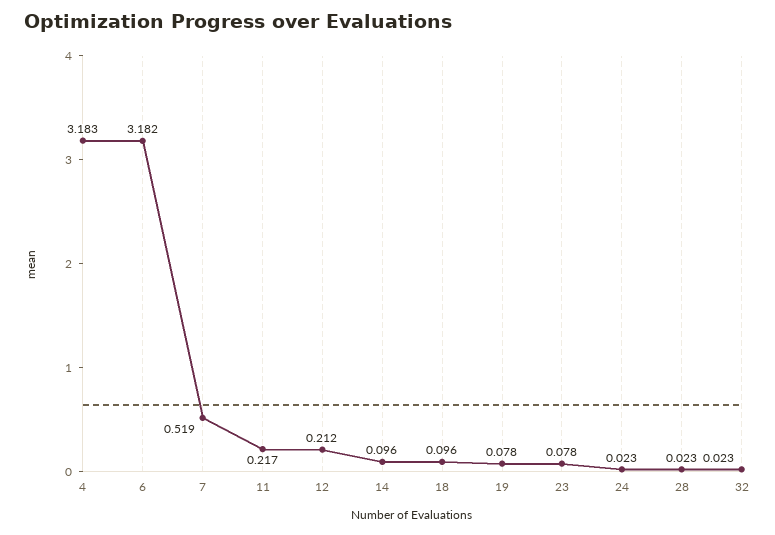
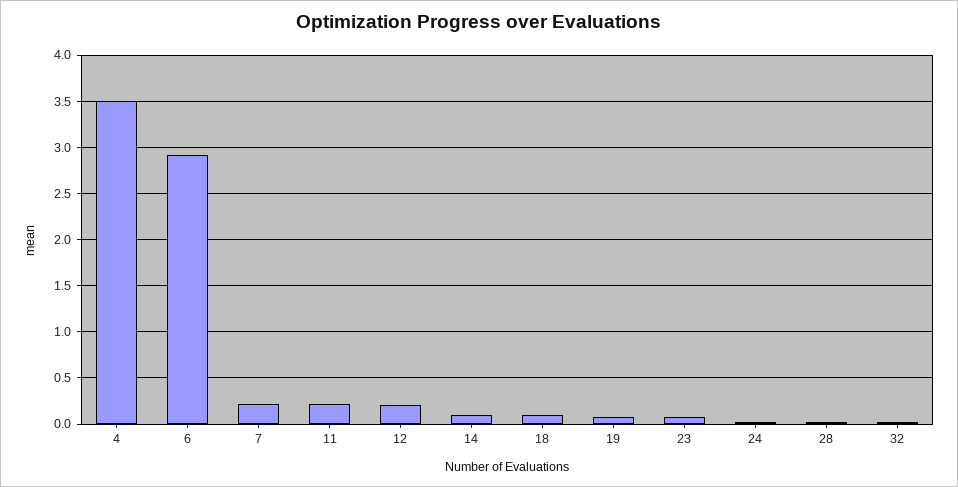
  {
-   "4": 3.183,
+   "4": 3.5,
-   "6": 3.182,
+   "6": 2.9,
-   "7": 0.519,
+   "7": 0.2,
    "11": 0.217,
    "12": 0.212,
    "14": 0.096,
    "18": 0.096,
    "19": 0.078,
    "23": 0.078,
    "24": 0.023,
    "28": 0.023,
    "32": 0.023
  }

